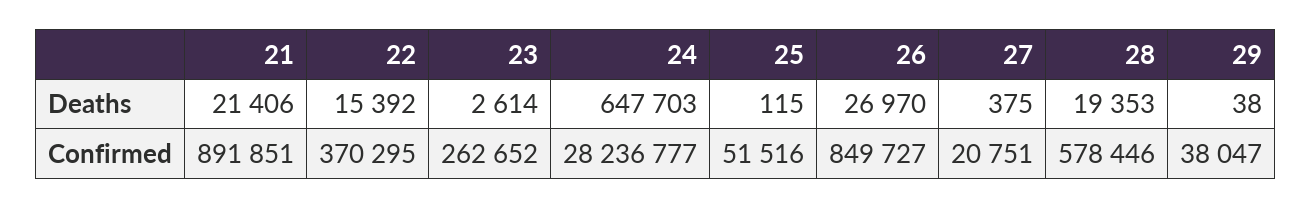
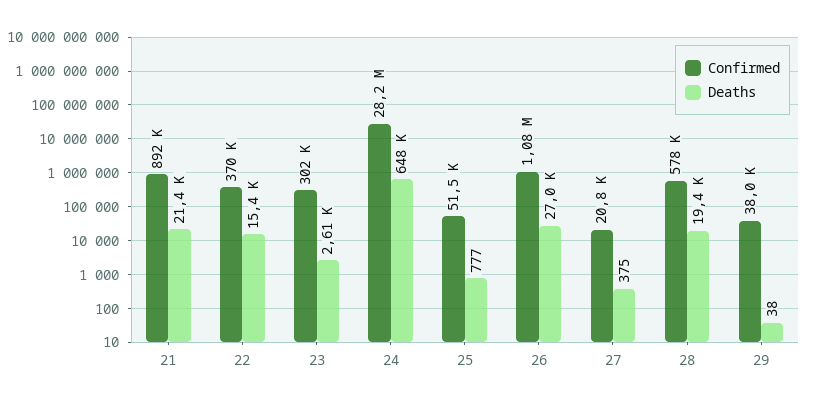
  {
    "Deaths": {
      "21": 21406,
      "22": 15392,
      "23": 2614,
      "24": 647703,
-     "25": 115,
+     "25": 777,
      "26": 26970,
      "27": 375,
      "28": 19353,
      "29": 38
    },
    "Confirmed": {
      "21": 891851,
      "22": 370295,
-     "23": 262652,
+     "23": 302000,
      "24": 28236777,
      "25": 51516,
-     "26": 849727,
+     "26": 1080000,
      "27": 20751,
      "28": 578446,
      "29": 38047
    }
  }

